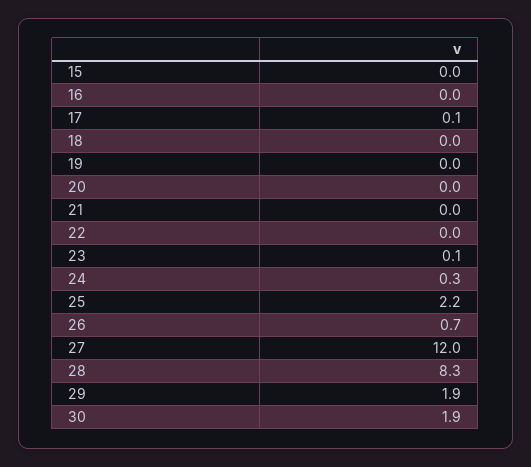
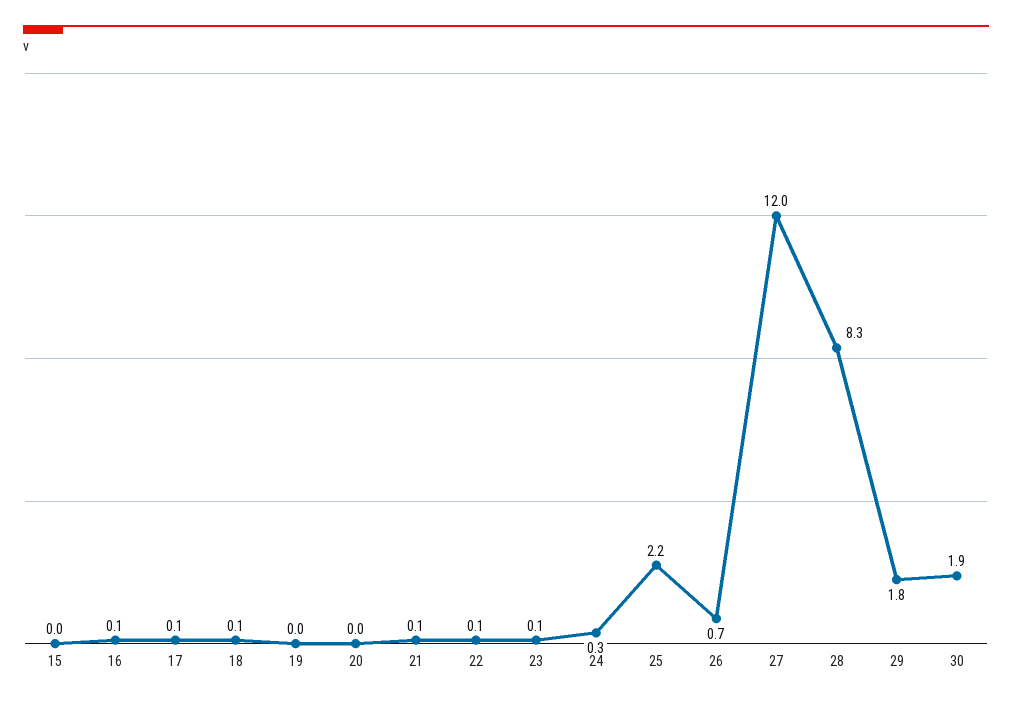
  {
    "15": 0,
-   "16": 0,
+   "16": 0.1,
    "17": 0.1,
-   "18": 0,
+   "18": 0.1,
    "19": 0,
    "20": 0,
-   "21": 0,
+   "21": 0.1,
-   "22": 0,
+   "22": 0.1,
    "23": 0.1,
    "24": 0.3,
    "25": 2.2,
    "26": 0.7,
    "27": 12,
    "28": 8.3,
-   "29": 1.9,
+   "29": 1.8,
    "30": 1.9
  }

